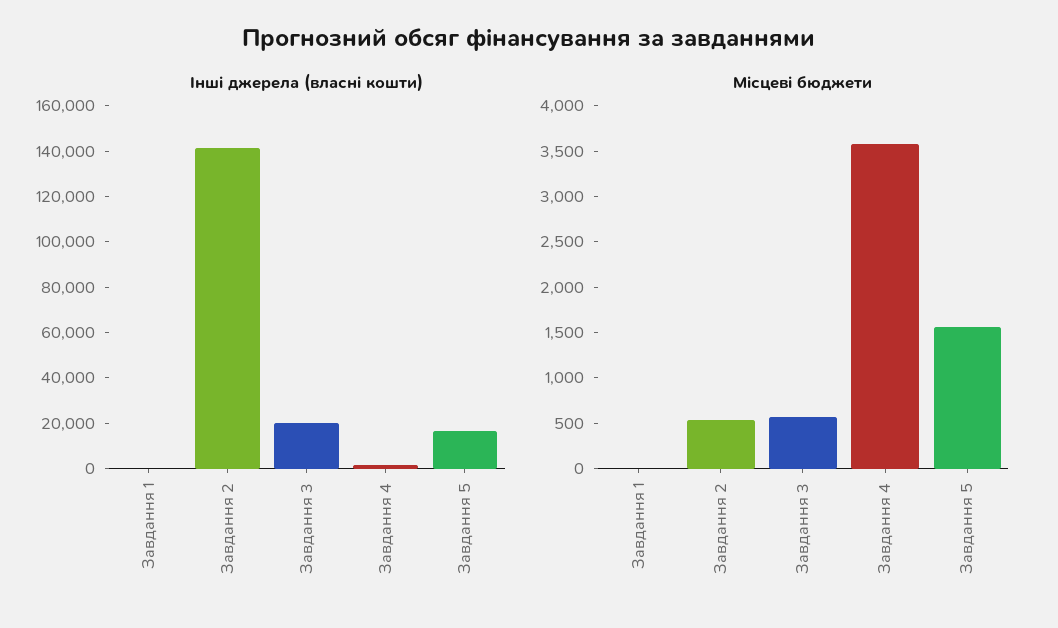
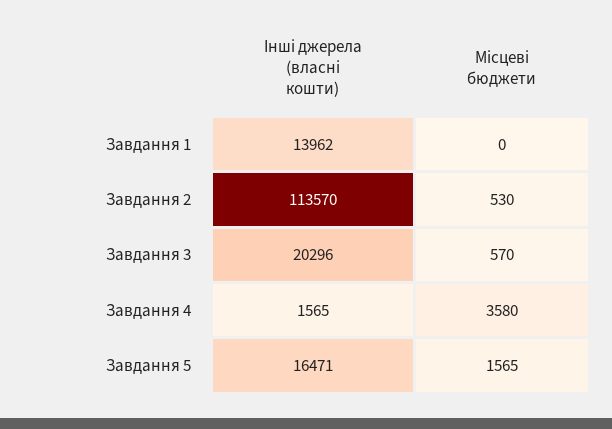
  {
    "Інші джерела (власні кошти)": {
-     "Завдання 1": 0,
+     "Завдання 1": 13962,
-     "Завдання 2": 140000,
+     "Завдання 2": 113570,
      "Завдання 3": 20296,
      "Завдання 4": 1565,
      "Завдання 5": 16471
    },
    "Місцеві бюджети": {
      "Завдання 1": 0,
      "Завдання 2": 530,
      "Завдання 3": 570,
      "Завдання 4": 3580,
      "Завдання 5": 1565
    }
  }

